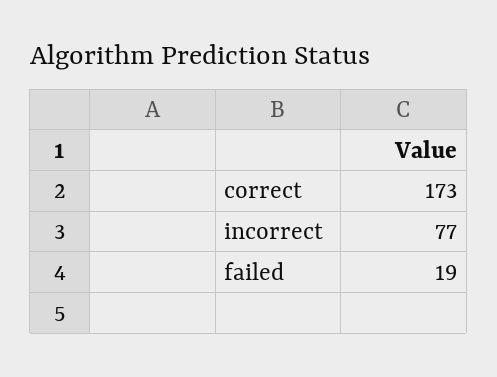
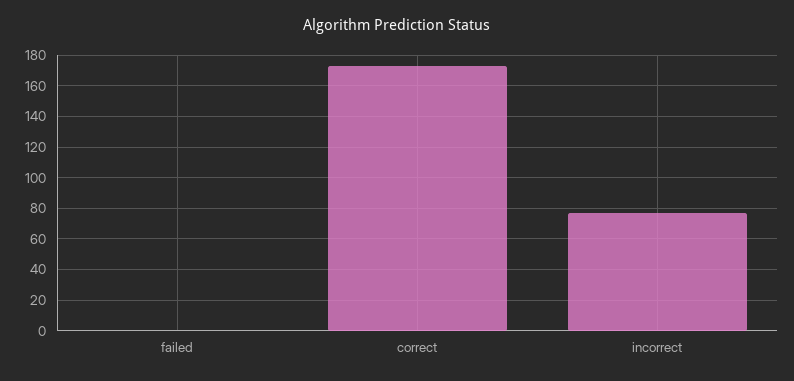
  {
    "correct": 173,
    "incorrect": 77,
-   "failed": 19
+   "failed": 0
  }

